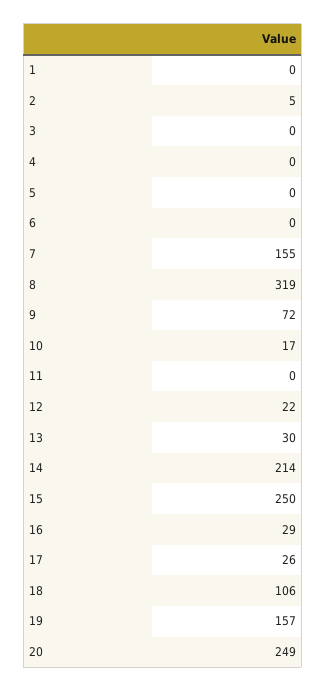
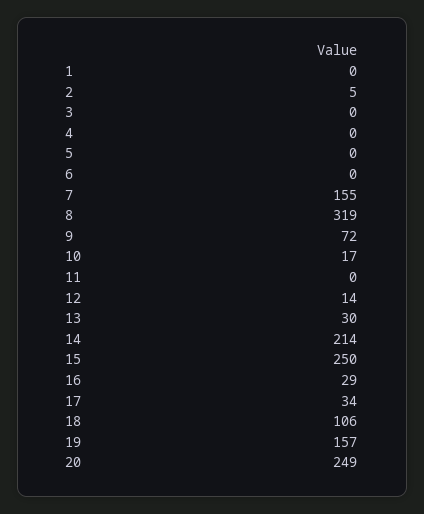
  {
    "1": 0,
    "2": 5,
    "3": 0,
    "4": 0,
    "5": 0,
    "6": 0,
    "7": 155,
    "8": 319,
    "9": 72,
    "10": 17,
    "11": 0,
-   "12": 22,
+   "12": 14,
    "13": 30,
    "14": 214,
    "15": 250,
    "16": 29,
-   "17": 26,
+   "17": 34,
    "18": 106,
    "19": 157,
    "20": 249
  }

